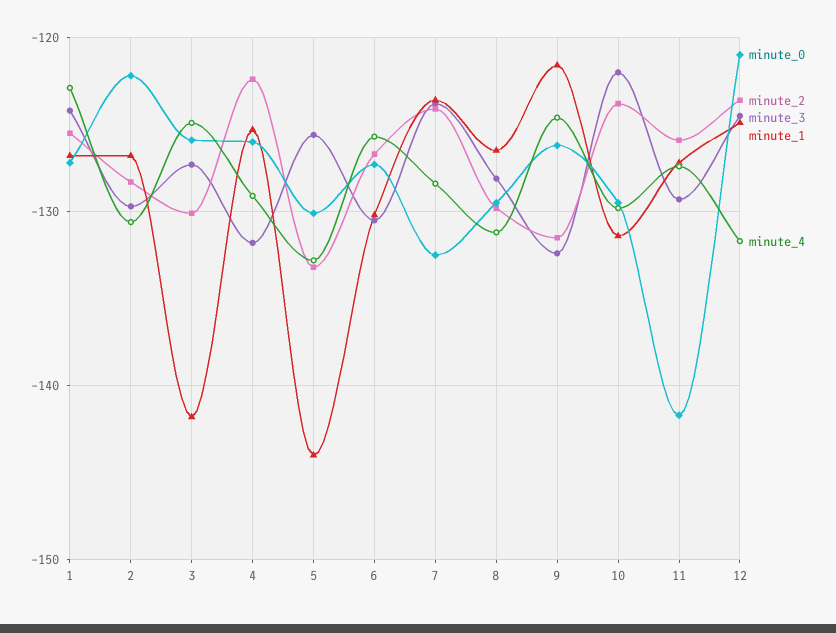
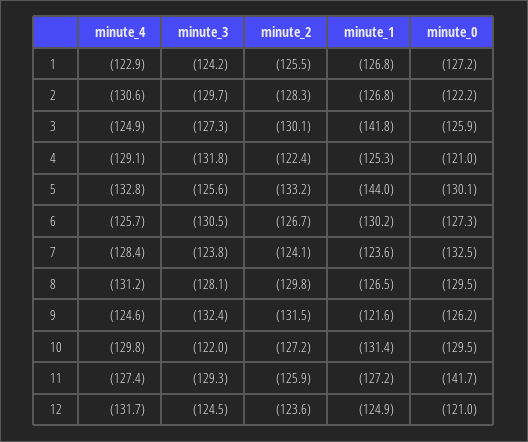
  {
    "minute_0": {
      "1": -127.2,
      "2": -122.2,
      "3": -125.9,
-     "4": -126,
+     "4": -121,
      "5": -130.1,
      "6": -127.3,
      "7": -132.5,
      "8": -129.5,
      "9": -126.2,
      "10": -129.5,
      "11": -141.7,
      "12": -121
    },
    "minute_2": {
      "1": -125.5,
      "2": -128.3,
      "3": -130.1,
      "4": -122.4,
      "5": -133.2,
      "6": -126.7,
      "7": -124.1,
      "8": -129.8,
      "9": -131.5,
-     "10": -124,
+     "10": -127.2,
      "11": -125.9,
      "12": -123.6
    },
    "minute_3": {
      "1": -124.2,
      "2": -129.7,
      "3": -127.3,
      "4": -131.8,
      "5": -125.6,
      "6": -130.5,
      "7": -123.8,
      "8": -128.1,
      "9": -132.4,
      "10": -122,
      "11": -129.3,
      "12": -124.5
    },
    "minute_1": {
      "1": -126.8,
      "2": -126.8,
      "3": -141.8,
      "4": -125.3,
      "5": -144,
      "6": -130.2,
      "7": -123.6,
      "8": -126.5,
      "9": -121.6,
      "10": -131.4,
      "11": -127.2,
      "12": -124.9
    },
    "minute_4": {
      "1": -122.9,
      "2": -130.6,
      "3": -124.9,
      "4": -129.1,
      "5": -132.8,
      "6": -125.7,
      "7": -128.4,
      "8": -131.2,
      "9": -124.6,
      "10": -129.8,
      "11": -127.4,
      "12": -131.7
    }
  }

